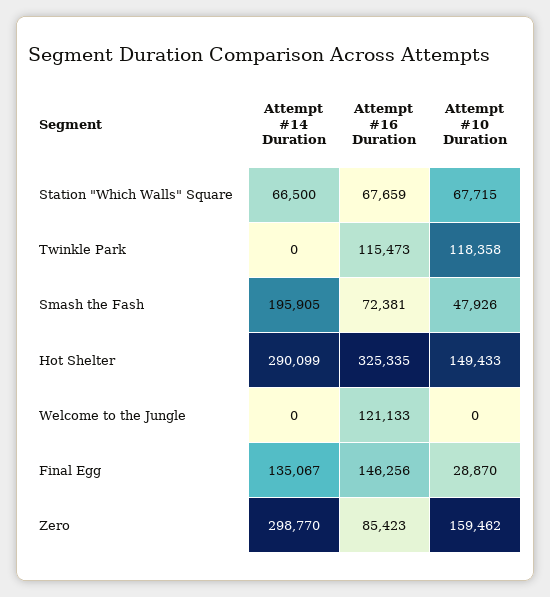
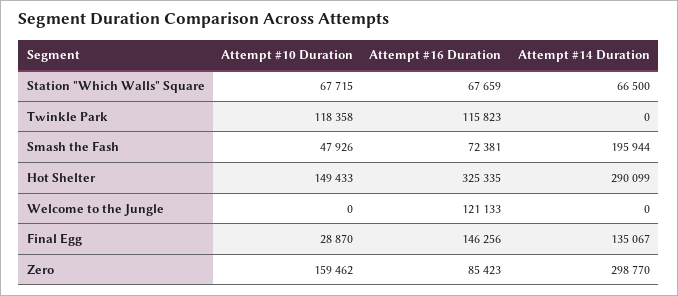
  {
    "Attempt #14 Duration": {
      "Station \"Which Walls\" Square": 66500,
      "Twinkle Park": 0,
-     "Smash the Fash": 195905,
+     "Smash the Fash": 195944,
      "Hot Shelter": 290099,
      "Welcome to the Jungle": 0,
      "Final Egg": 135067,
      "Zero": 298770
    },
    "Attempt #16 Duration": {
      "Station \"Which Walls\" Square": 67659,
-     "Twinkle Park": 115473,
+     "Twinkle Park": 115823,
      "Smash the Fash": 72381,
      "Hot Shelter": 325335,
      "Welcome to the Jungle": 121133,
      "Final Egg": 146256,
      "Zero": 85423
    },
    "Attempt #10 Duration": {
      "Station \"Which Walls\" Square": 67715,
      "Twinkle Park": 118358,
      "Smash the Fash": 47926,
      "Hot Shelter": 149433,
      "Welcome to the Jungle": 0,
      "Final Egg": 28870,
      "Zero": 159462
    }
  }

